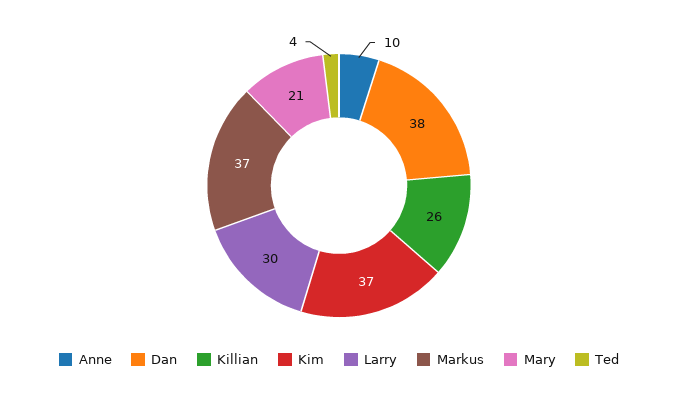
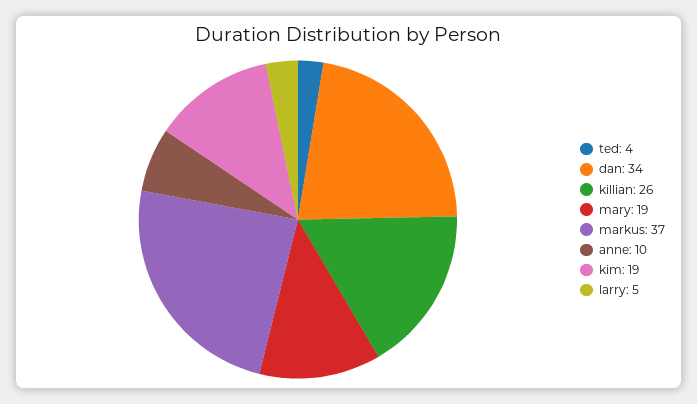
  {
    "Anne": 10,
-   "Dan": 38,
+   "Dan": 34,
    "Killian": 26,
-   "Kim": 37,
+   "Kim": 19,
-   "Larry": 30,
+   "Larry": 5,
    "Markus": 37,
-   "Mary": 21,
+   "Mary": 19,
    "Ted": 4
  }

